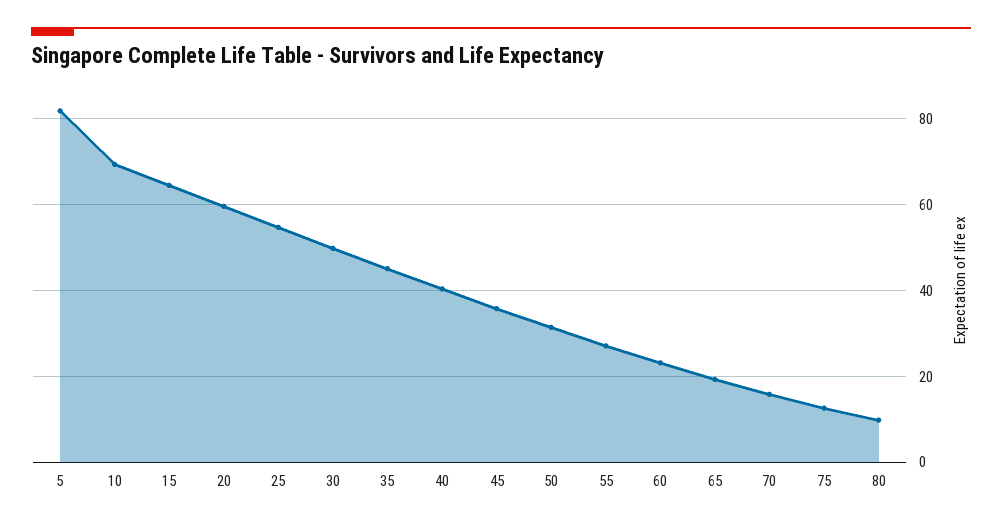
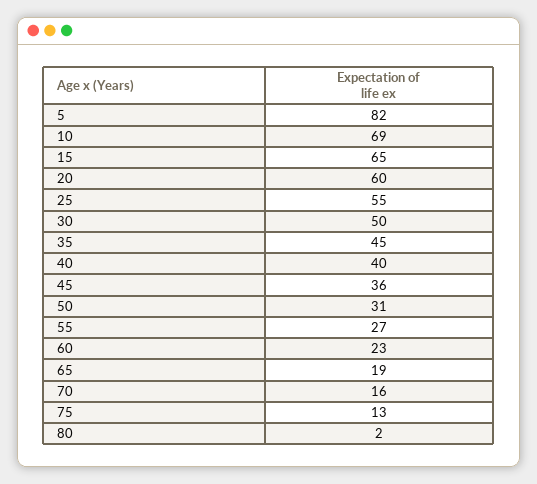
  {
    "5": 82,
    "10": 69,
    "15": 65,
    "20": 60,
    "25": 55,
    "30": 50,
    "35": 45,
    "40": 40,
    "45": 36,
    "50": 31,
    "55": 27,
    "60": 23,
    "65": 19,
    "70": 16,
    "75": 13,
-   "80": 10
+   "80": 2
  }

